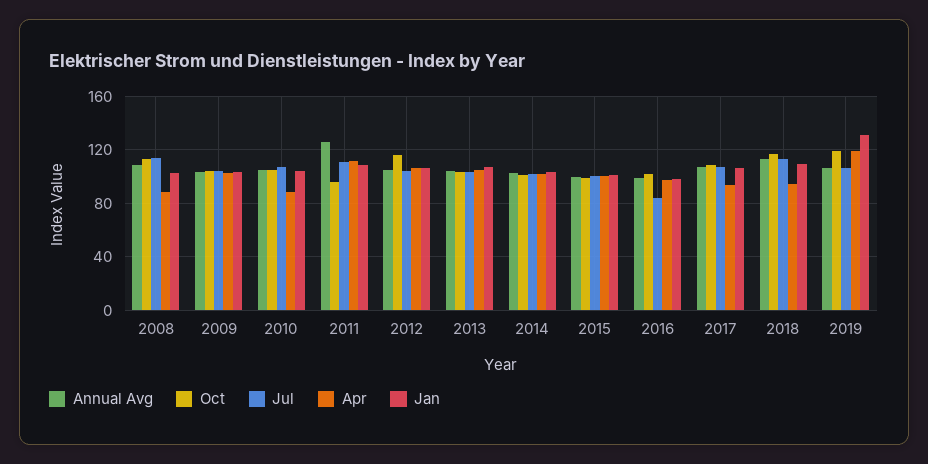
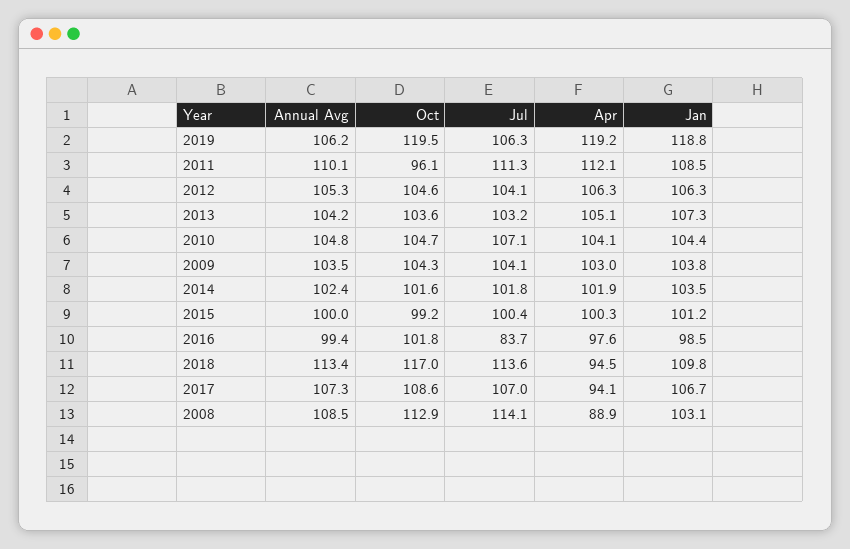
  {
    "Annual Avg": {
      "2008": 108.5,
      "2009": 103.5,
      "2010": 104.8,
-     "2011": 125,
+     "2011": 110.1,
      "2012": 105.3,
      "2013": 104.2,
      "2014": 102.4,
      "2015": 100,
      "2016": 99.4,
      "2017": 107.3,
      "2018": 113.4,
      "2019": 106.2
    },
    "Oct": {
      "2008": 112.9,
      "2009": 104.3,
      "2010": 104.7,
      "2011": 96.1,
-     "2012": 115,
+     "2012": 104.6,
      "2013": 103.6,
      "2014": 101.6,
      "2015": 99.2,
      "2016": 101.8,
      "2017": 108.6,
      "2018": 117,
      "2019": 119.5
    },
    "Jul": {
      "2008": 114.1,
      "2009": 104.1,
      "2010": 107.1,
      "2011": 111.3,
      "2012": 104.1,
      "2013": 103.2,
      "2014": 101.8,
      "2015": 100.4,
      "2016": 83.7,
      "2017": 107,
      "2018": 113.6,
      "2019": 106.3
    },
    "Apr": {
      "2008": 88.9,
      "2009": 103,
-     "2010": 90,
+     "2010": 104.1,
      "2011": 112.1,
      "2012": 106.3,
      "2013": 105.1,
      "2014": 101.9,
      "2015": 100.3,
      "2016": 97.6,
      "2017": 94.1,
      "2018": 94.5,
      "2019": 119.2
    },
    "Jan": {
      "2008": 103.1,
      "2009": 103.8,
      "2010": 104.4,
      "2011": 108.5,
      "2012": 106.3,
      "2013": 107.3,
      "2014": 103.5,
      "2015": 101.2,
      "2016": 98.5,
      "2017": 106.7,
      "2018": 109.8,
-     "2019": 130
+     "2019": 118.8
    }
  }

